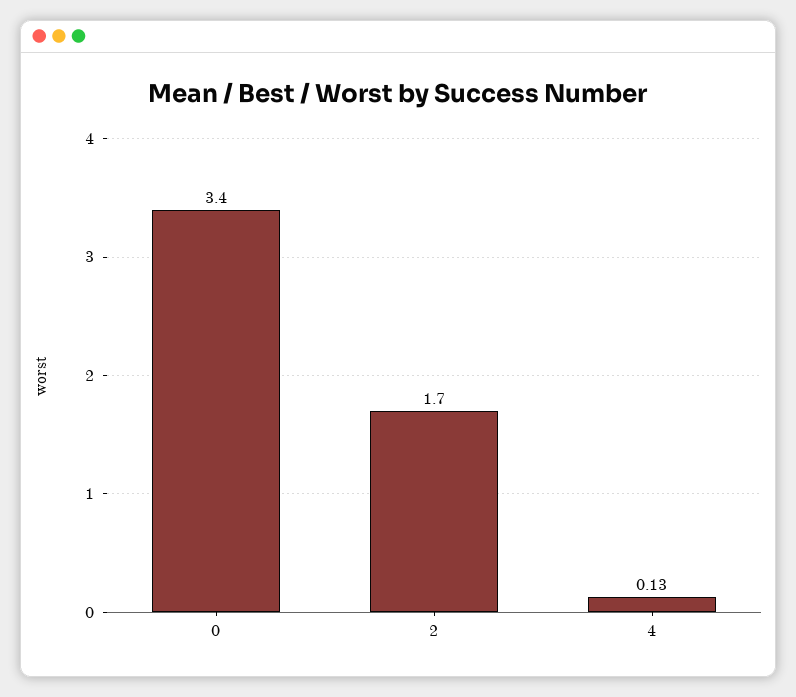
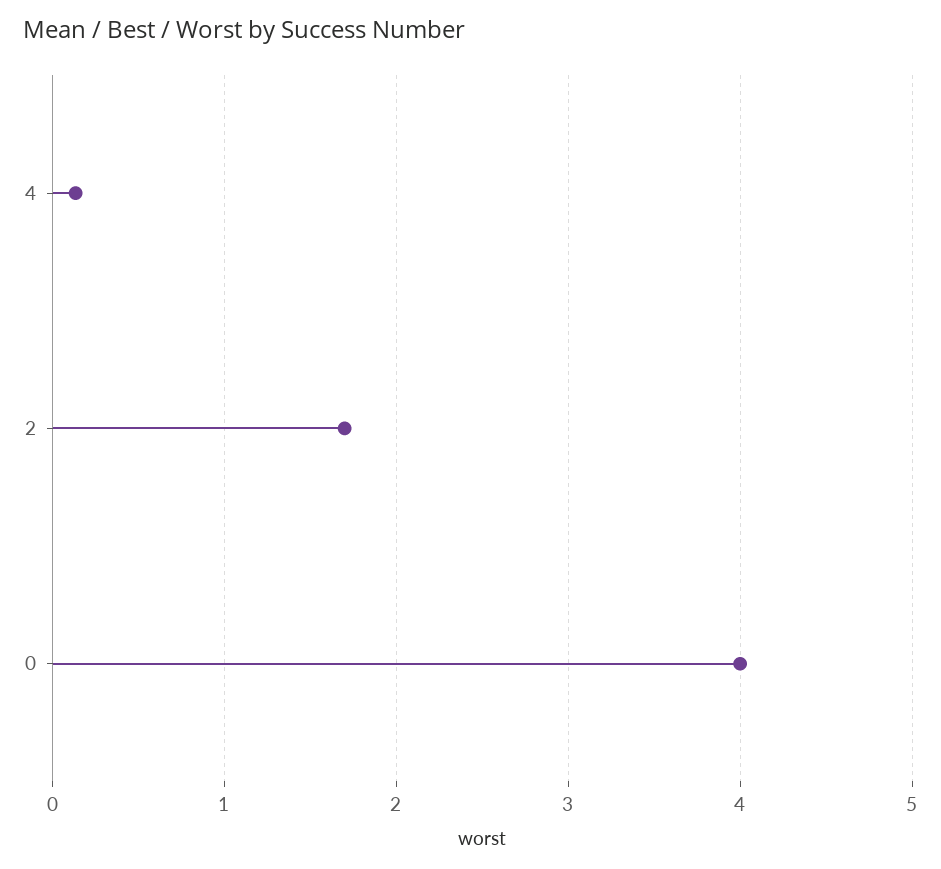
  {
-   "0": 3.4,
+   "0": 4,
    "2": 1.7,
    "4": 0.13
  }

